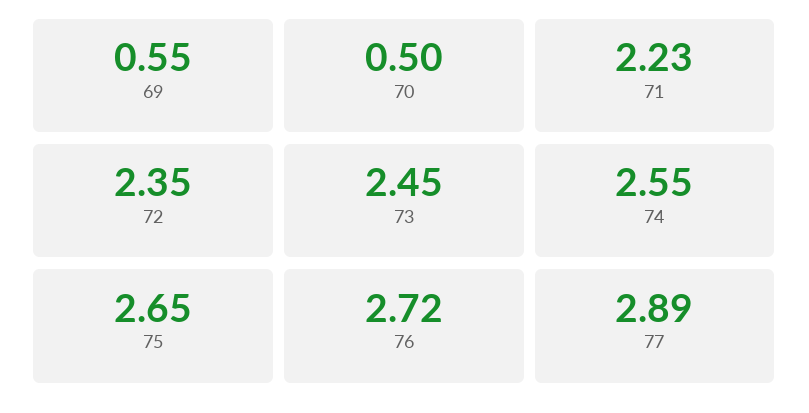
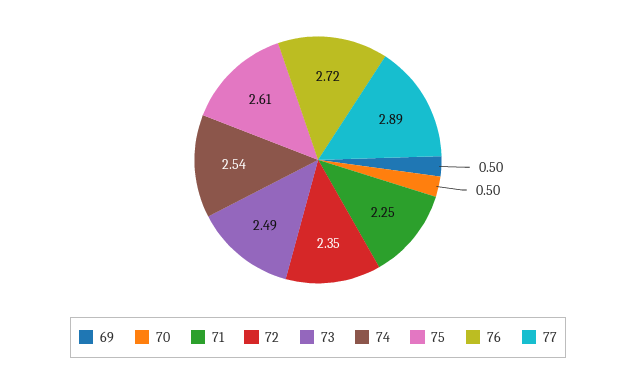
  {
-   "69": 0.55,
+   "69": 0.5,
    "70": 0.5,
-   "71": 2.23,
+   "71": 2.25,
    "72": 2.35,
-   "73": 2.45,
+   "73": 2.49,
-   "74": 2.55,
+   "74": 2.54,
-   "75": 2.65,
+   "75": 2.61,
    "76": 2.72,
    "77": 2.89
  }

